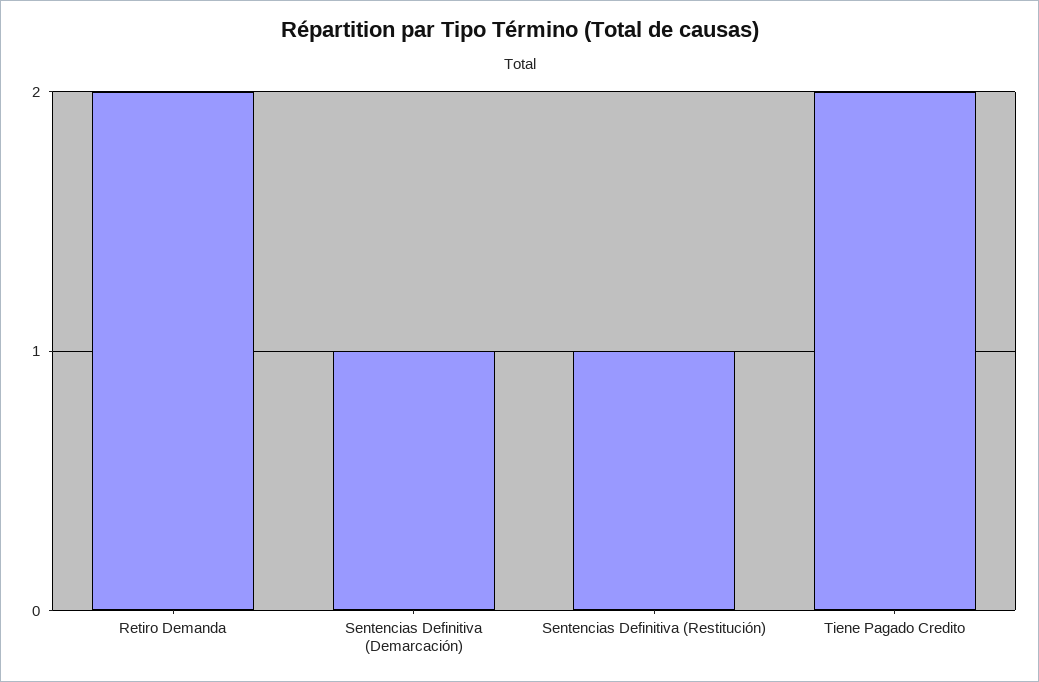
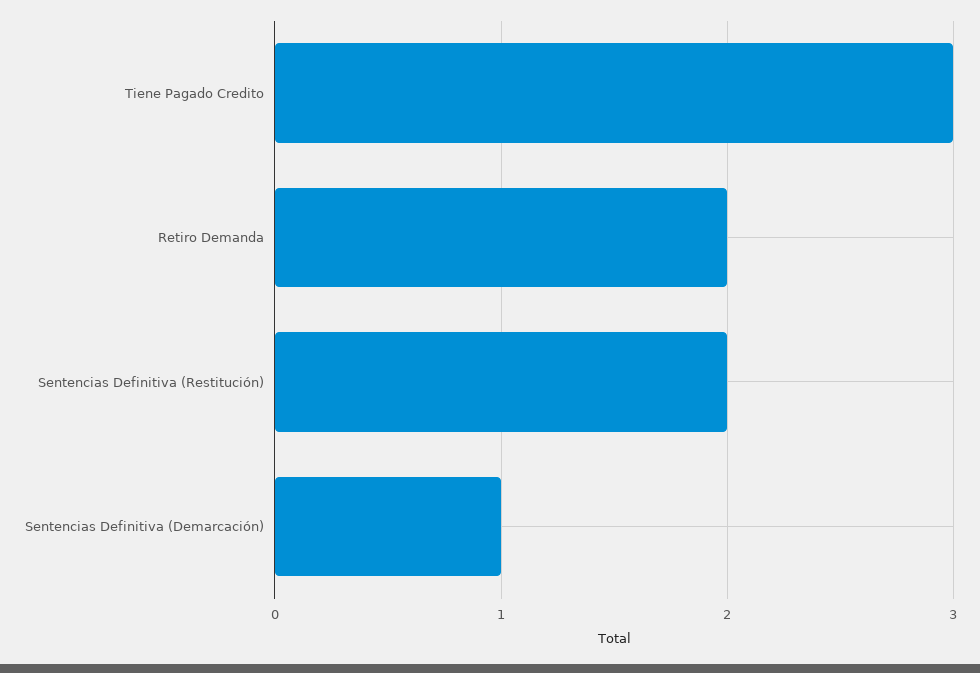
  {
    "Retiro Demanda": 2,
    "Sentencias Definitiva (Demarcación)": 1,
-   "Sentencias Definitiva (Restitución)": 1,
+   "Sentencias Definitiva (Restitución)": 2,
-   "Tiene Pagado Credito": 2
+   "Tiene Pagado Credito": 3
  }

